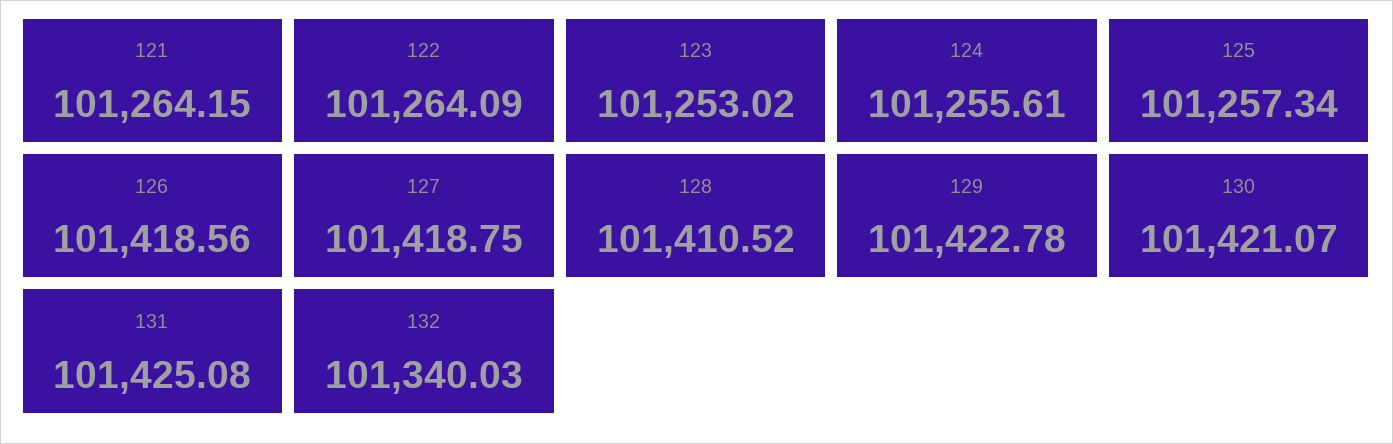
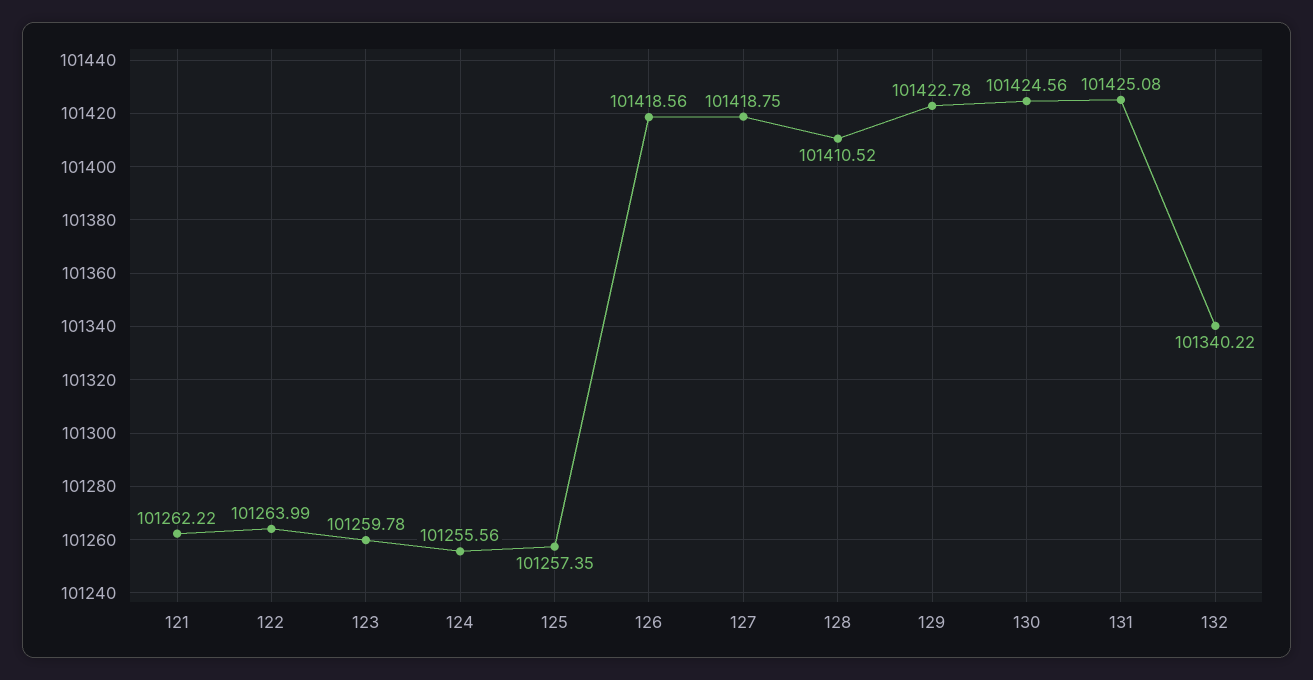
  {
-   "121": 101264.15,
+   "121": 101262.22,
-   "122": 101264.09,
+   "122": 101263.99,
-   "123": 101253.02,
+   "123": 101259.78,
-   "124": 101255.61,
+   "124": 101255.56,
-   "125": 101257.34,
+   "125": 101257.35,
    "126": 101418.56,
    "127": 101418.75,
    "128": 101410.52,
    "129": 101422.78,
-   "130": 101421.07,
+   "130": 101424.56,
    "131": 101425.08,
-   "132": 101340.03
+   "132": 101340.22
  }

